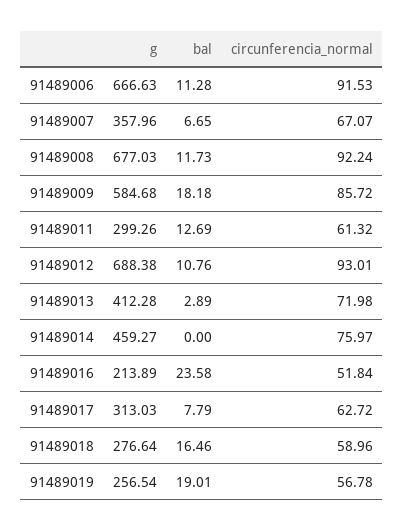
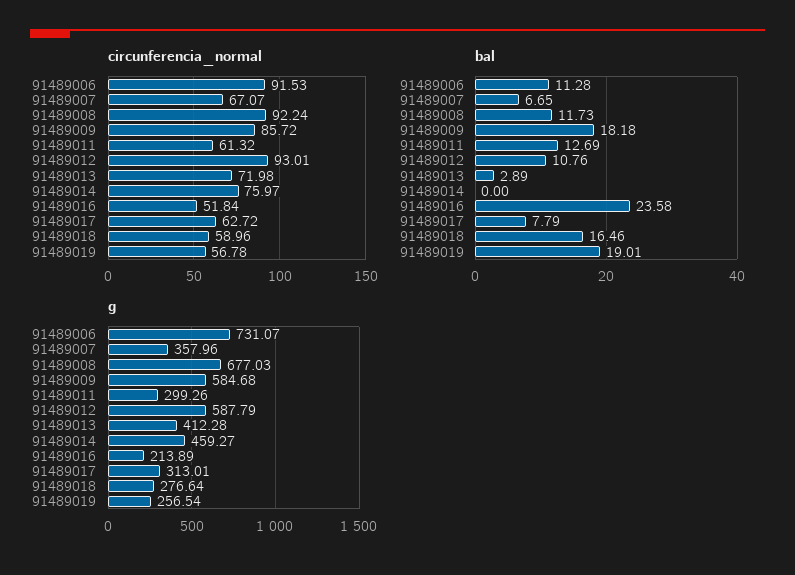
  {
    "g": {
-     "91489006": 666.63,
+     "91489006": 731.07,
      "91489007": 357.96,
      "91489008": 677.03,
      "91489009": 584.68,
      "91489011": 299.26,
-     "91489012": 688.38,
+     "91489012": 587.79,
      "91489013": 412.28,
      "91489014": 459.27,
      "91489016": 213.89,
-     "91489017": 313.03,
+     "91489017": 313.01,
      "91489018": 276.64,
      "91489019": 256.54
    },
    "bal": {
      "91489006": 11.28,
      "91489007": 6.65,
      "91489008": 11.73,
      "91489009": 18.18,
      "91489011": 12.69,
      "91489012": 10.76,
      "91489013": 2.89,
      "91489014": 0,
      "91489016": 23.58,
      "91489017": 7.79,
      "91489018": 16.46,
      "91489019": 19.01
    },
    "circunferencia_normal": {
      "91489006": 91.53,
      "91489007": 67.07,
      "91489008": 92.24,
      "91489009": 85.72,
      "91489011": 61.32,
      "91489012": 93.01,
      "91489013": 71.98,
      "91489014": 75.97,
      "91489016": 51.84,
      "91489017": 62.72,
      "91489018": 58.96,
      "91489019": 56.78
    }
  }

